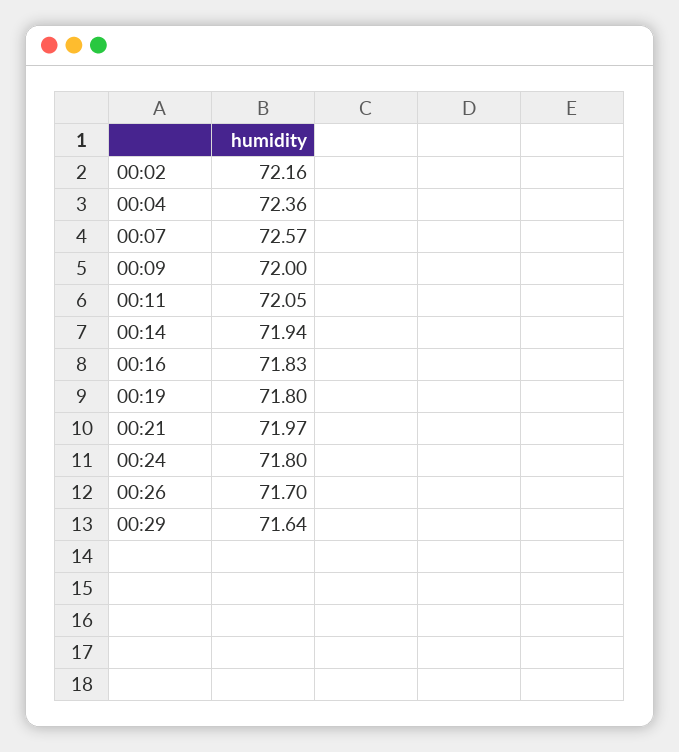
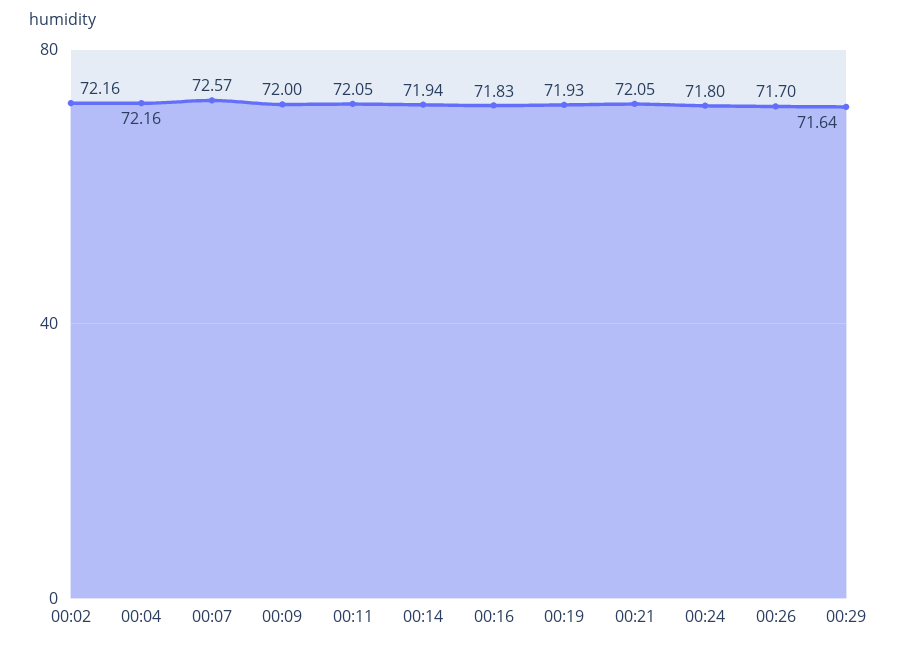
  {
    "00:02": 72.16,
-   "00:04": 72.36,
+   "00:04": 72.16,
    "00:07": 72.57,
    "00:09": 72,
    "00:11": 72.05,
    "00:14": 71.94,
    "00:16": 71.83,
-   "00:19": 71.8,
+   "00:19": 71.93,
-   "00:21": 71.97,
+   "00:21": 72.05,
    "00:24": 71.8,
    "00:26": 71.7,
    "00:29": 71.64
  }

